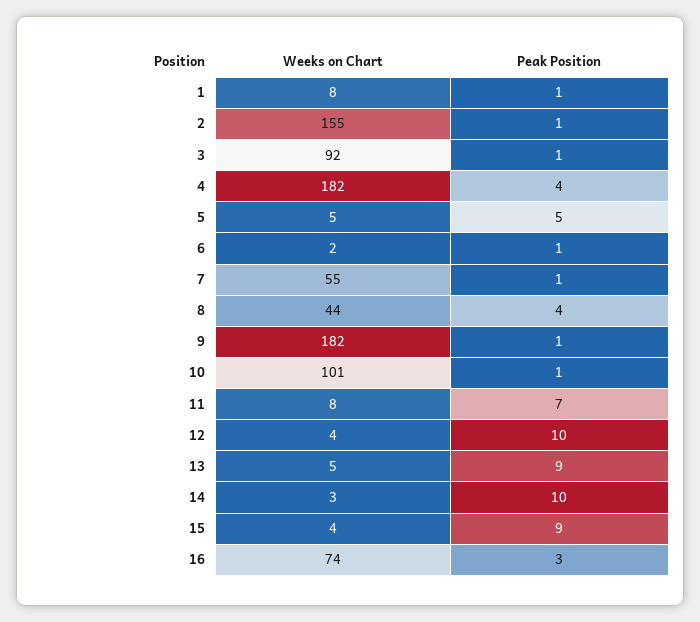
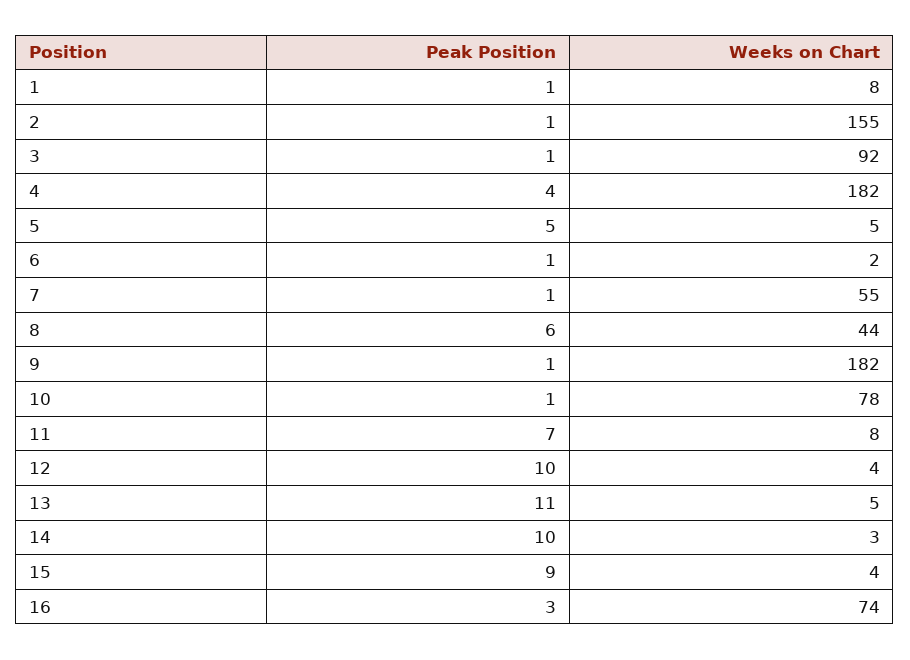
  {
    "Weeks on Chart": {
      "1": 8,
      "2": 155,
      "3": 92,
      "4": 182,
      "5": 5,
      "6": 2,
      "7": 55,
      "8": 44,
      "9": 182,
-     "10": 101,
+     "10": 78,
      "11": 8,
      "12": 4,
      "13": 5,
      "14": 3,
      "15": 4,
      "16": 74
    },
    "Peak Position": {
      "1": 1,
      "2": 1,
      "3": 1,
      "4": 4,
      "5": 5,
      "6": 1,
      "7": 1,
-     "8": 4,
+     "8": 6,
      "9": 1,
      "10": 1,
      "11": 7,
      "12": 10,
-     "13": 9,
+     "13": 11,
      "14": 10,
      "15": 9,
      "16": 3
    }
  }

